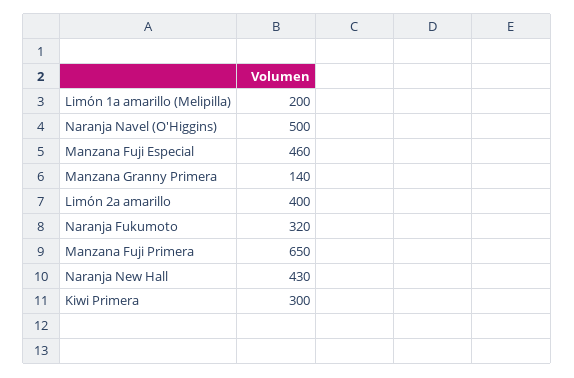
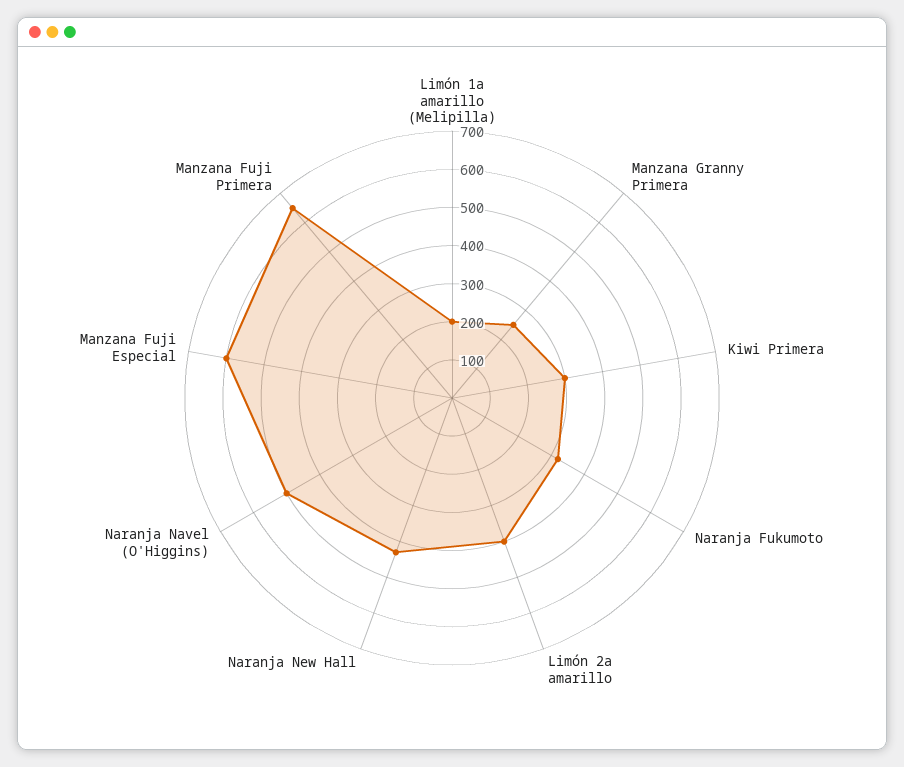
  {
    "Limón 1a amarillo (Melipilla)": 200,
    "Naranja Navel (O'Higgins)": 500,
-   "Manzana Fuji Especial": 460,
+   "Manzana Fuji Especial": 600,
-   "Manzana Granny Primera": 140,
+   "Manzana Granny Primera": 250,
    "Limón 2a amarillo": 400,
    "Naranja Fukumoto": 320,
    "Manzana Fuji Primera": 650,
    "Naranja New Hall": 430,
    "Kiwi Primera": 300
  }

